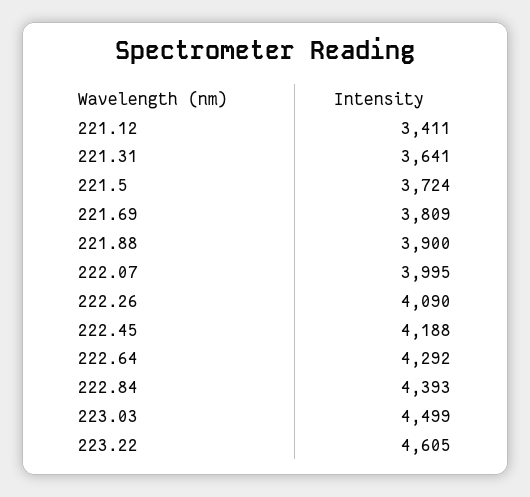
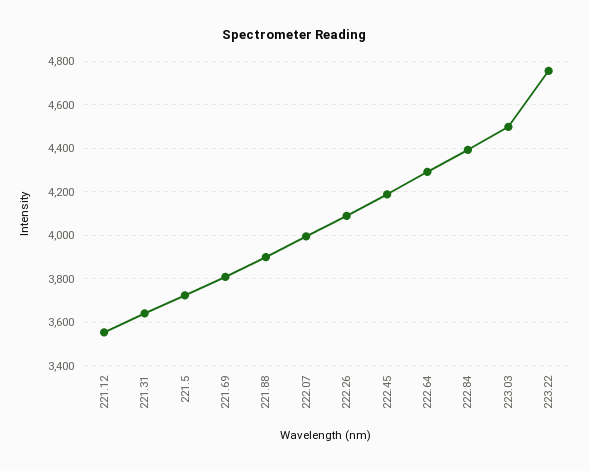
  {
-   "221.12": 3411,
+   "221.12": 3550,
    "221.31": 3641,
    "221.5": 3724,
    "221.69": 3809,
    "221.88": 3900,
    "222.07": 3995,
    "222.26": 4090,
    "222.45": 4188,
    "222.64": 4292,
    "222.84": 4393,
    "223.03": 4499,
-   "223.22": 4605
+   "223.22": 4750
  }

